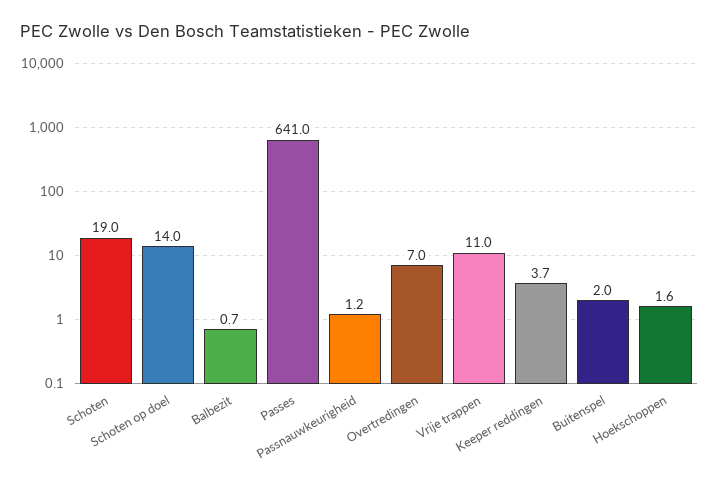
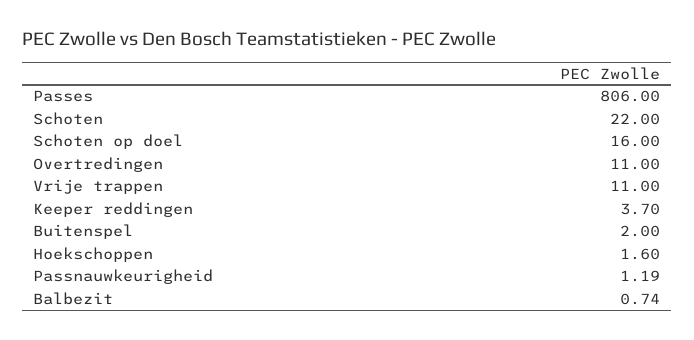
  {
-   "Schoten": 19,
+   "Schoten": 22,
-   "Schoten op doel": 14,
+   "Schoten op doel": 16,
    "Balbezit": 0.74,
-   "Passes": 641,
+   "Passes": 806,
    "Passnauwkeurigheid": 1.19,
-   "Overtredingen": 7,
+   "Overtredingen": 11,
    "Vrije trappen": 11,
    "Keeper reddingen": 3.7,
    "Buitenspel": 2,
    "Hoekschoppen": 1.6
  }

